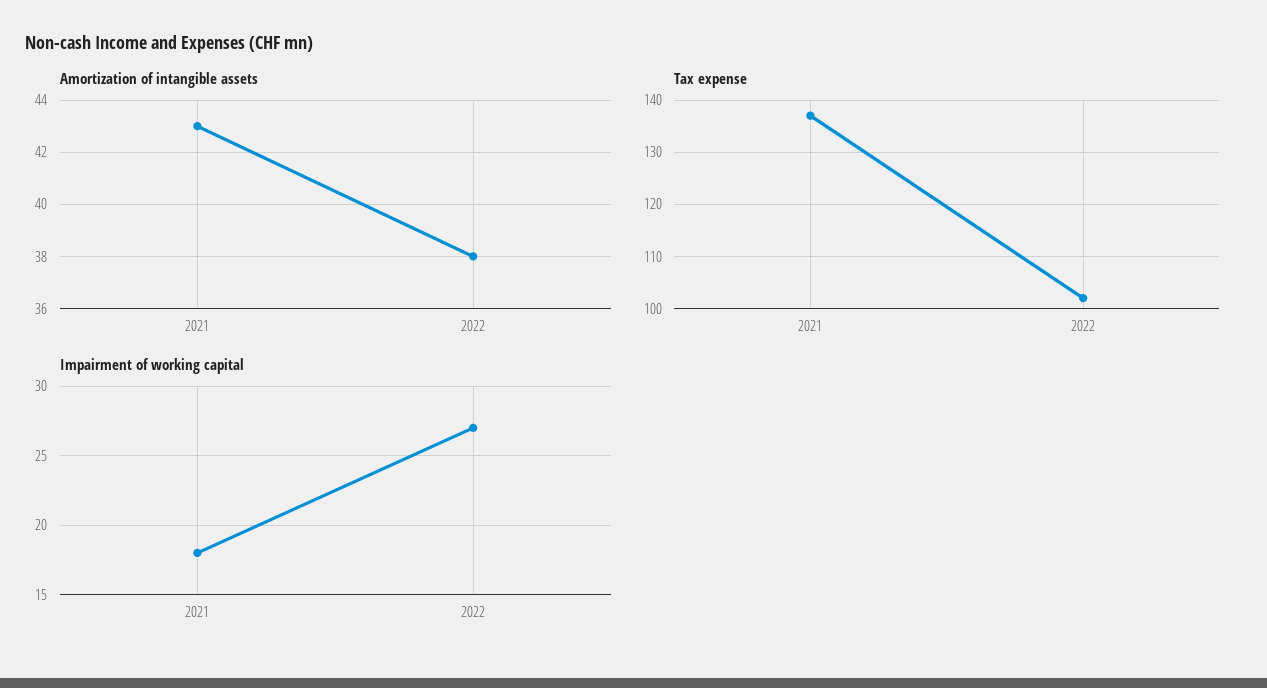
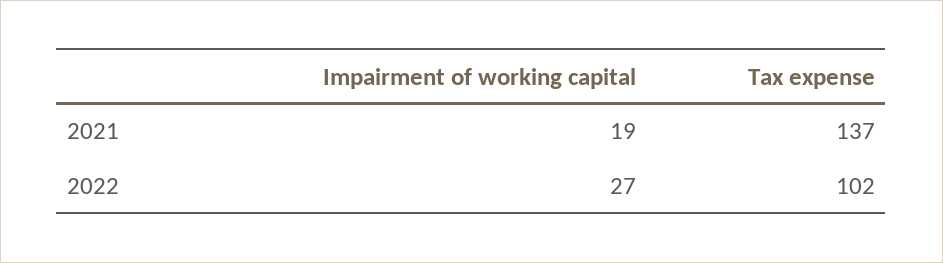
  {
-   "Amortization of intangible assets": {
-     "2021": 43,
-     "2022": 38
-   },
    "Tax expense": {
      "2021": 137,
      "2022": 102
    },
    "Impairment of working capital": {
-     "2021": 18,
+     "2021": 19,
      "2022": 27
    }
  }

